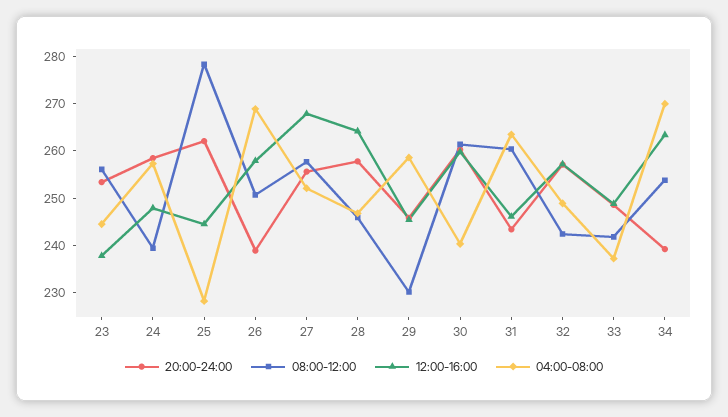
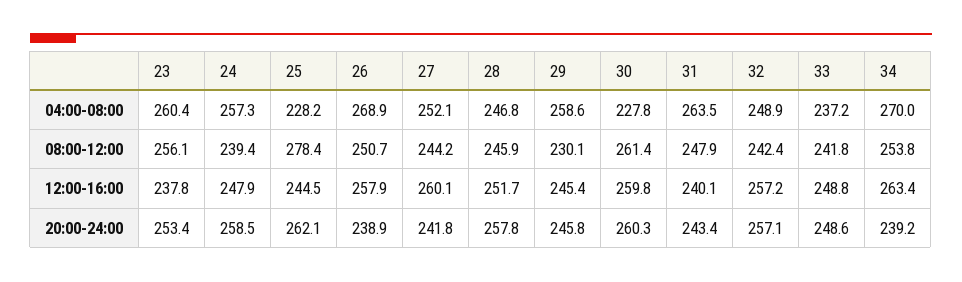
  {
    "20:00-24:00": {
      "23": 253.4,
      "24": 258.5,
      "25": 262.1,
      "26": 238.9,
-     "27": 256,
+     "27": 241.8,
      "28": 257.8,
      "29": 245.8,
      "30": 260.3,
      "31": 243.4,
      "32": 257.1,
      "33": 248.6,
      "34": 239.2
    },
    "08:00-12:00": {
      "23": 256.1,
      "24": 239.4,
      "25": 278.4,
      "26": 250.7,
-     "27": 258,
+     "27": 244.2,
      "28": 245.9,
      "29": 230.1,
      "30": 261.4,
-     "31": 260,
+     "31": 247.9,
      "32": 242.4,
      "33": 241.8,
      "34": 253.8
    },
    "12:00-16:00": {
      "23": 237.8,
      "24": 247.9,
      "25": 244.5,
      "26": 257.9,
-     "27": 268,
+     "27": 260.1,
-     "28": 264,
+     "28": 251.7,
      "29": 245.4,
      "30": 259.8,
-     "31": 246,
+     "31": 240.1,
      "32": 257.2,
      "33": 248.8,
      "34": 263.4
    },
    "04:00-08:00": {
-     "23": 244,
+     "23": 260.4,
      "24": 257.3,
      "25": 228.2,
      "26": 268.9,
      "27": 252.1,
      "28": 246.8,
      "29": 258.6,
-     "30": 240,
+     "30": 227.8,
      "31": 263.5,
      "32": 248.9,
      "33": 237.2,
      "34": 270
    }
  }

